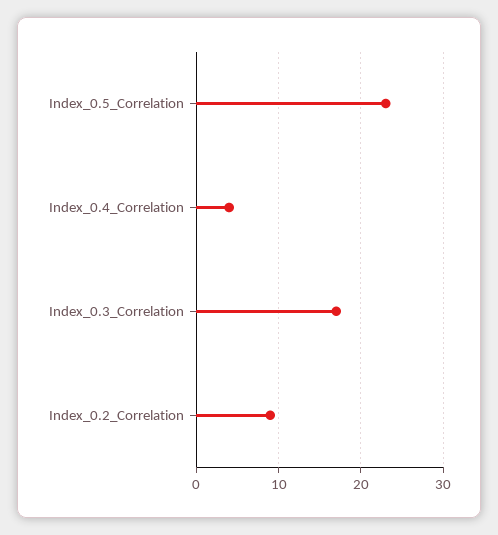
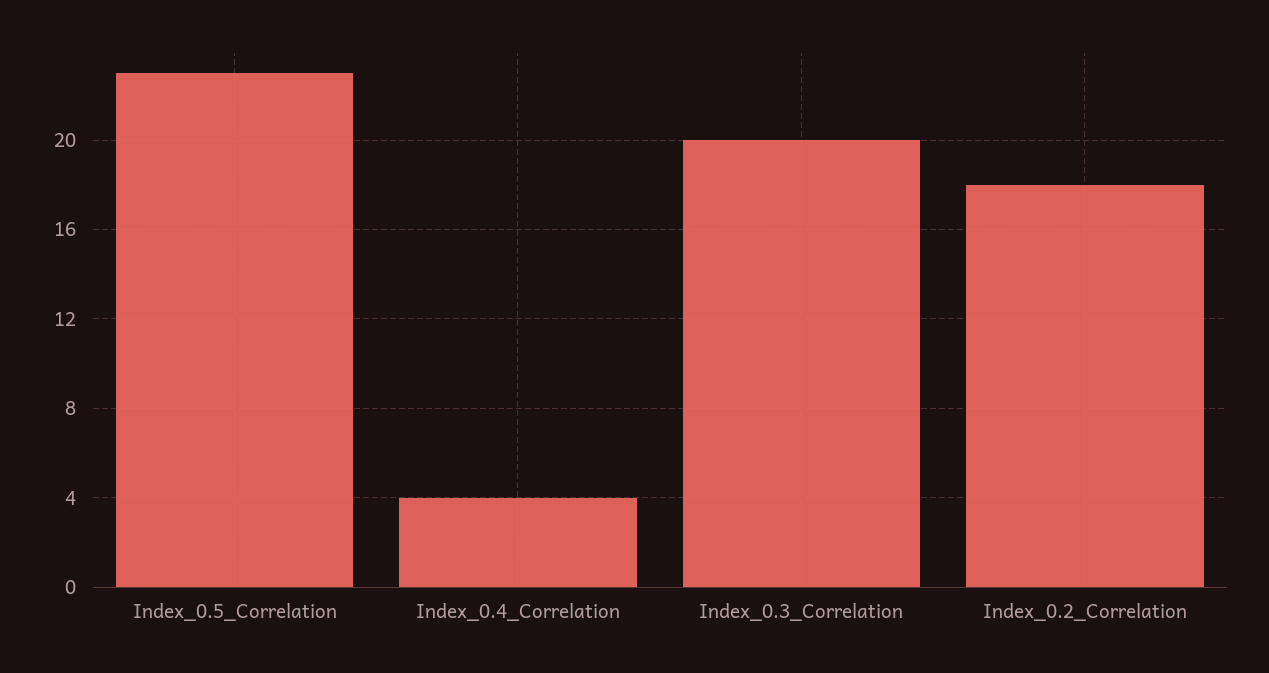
  {
    "Index_0.5_Correlation": 23,
    "Index_0.4_Correlation": 4,
-   "Index_0.3_Correlation": 17,
+   "Index_0.3_Correlation": 20,
-   "Index_0.2_Correlation": 9
+   "Index_0.2_Correlation": 18
  }

